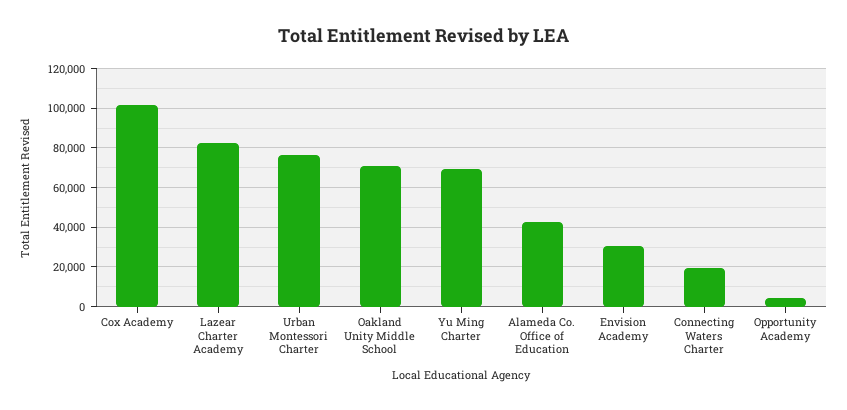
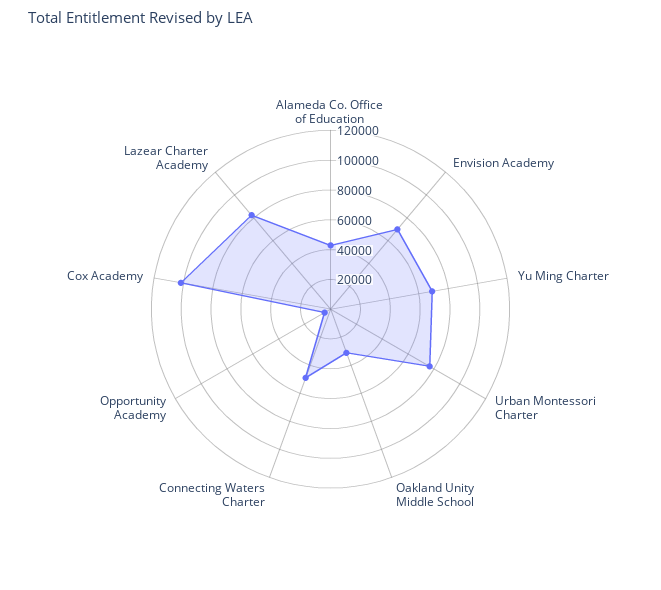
  {
    "Cox Academy": 100000,
    "Lazear Charter Academy": 80000,
    "Urban Montessori Charter": 75000,
-   "Oakland Unity Middle School": 70000,
+   "Oakland Unity Middle School": 30000,
    "Yu Ming Charter": 70000,
    "Alameda Co. Office of Education": 45000,
-   "Envision Academy": 30000,
+   "Envision Academy": 70000,
-   "Connecting Waters Charter": 20000,
+   "Connecting Waters Charter": 50000,
    "Opportunity Academy": 5000
  }

